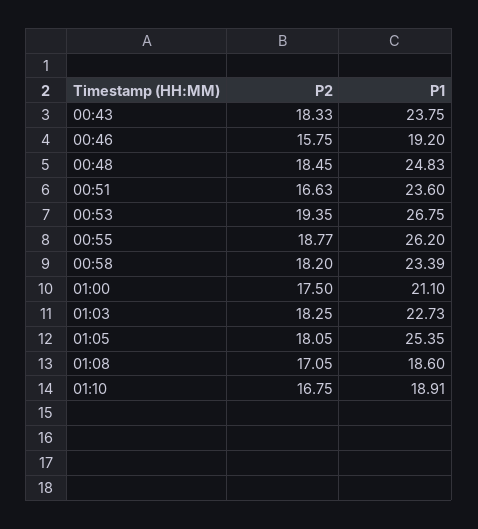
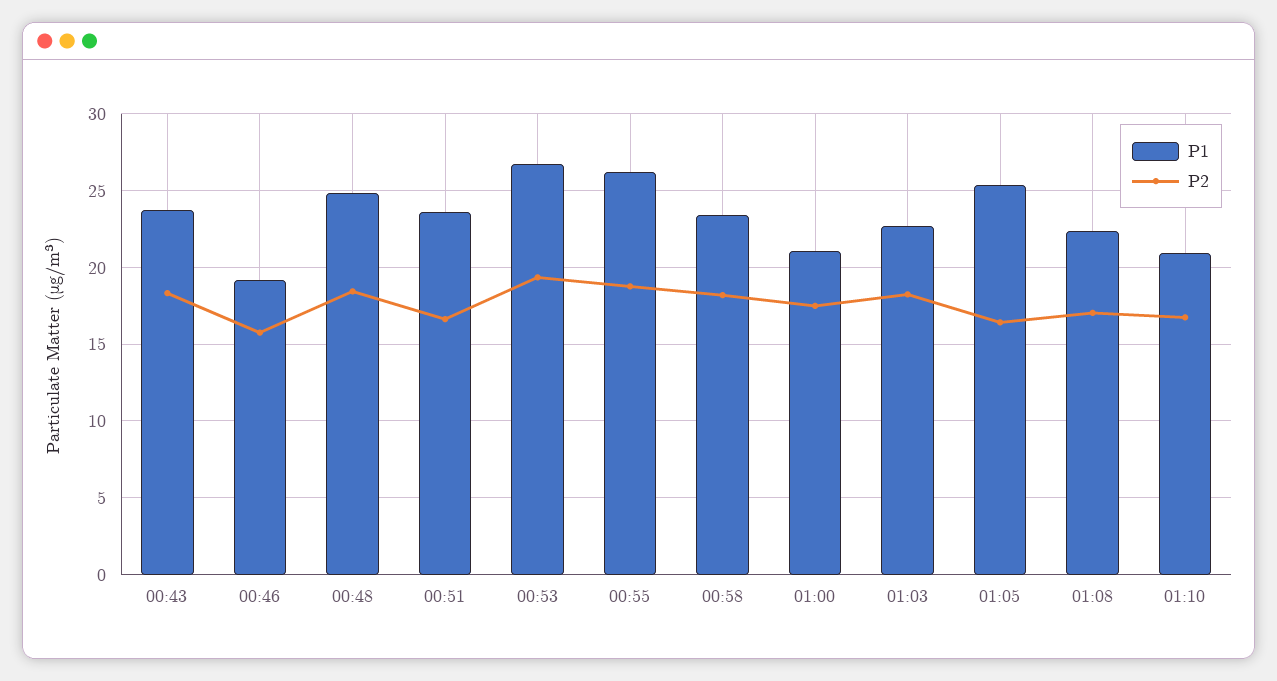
  {
    "P2": {
      "00:43": 18.33,
      "00:46": 15.75,
      "00:48": 18.45,
      "00:51": 16.63,
      "00:53": 19.35,
      "00:55": 18.77,
      "00:58": 18.2,
      "01:00": 17.5,
      "01:03": 18.25,
-     "01:05": 18.05,
+     "01:05": 16.5,
      "01:08": 17.05,
      "01:10": 16.75
    },
    "P1": {
      "00:43": 23.75,
      "00:46": 19.2,
      "00:48": 24.83,
      "00:51": 23.6,
      "00:53": 26.75,
      "00:55": 26.2,
      "00:58": 23.39,
      "01:00": 21.1,
      "01:03": 22.73,
      "01:05": 25.35,
-     "01:08": 18.6,
+     "01:08": 22.5,
-     "01:10": 18.91
+     "01:10": 21
    }
  }

